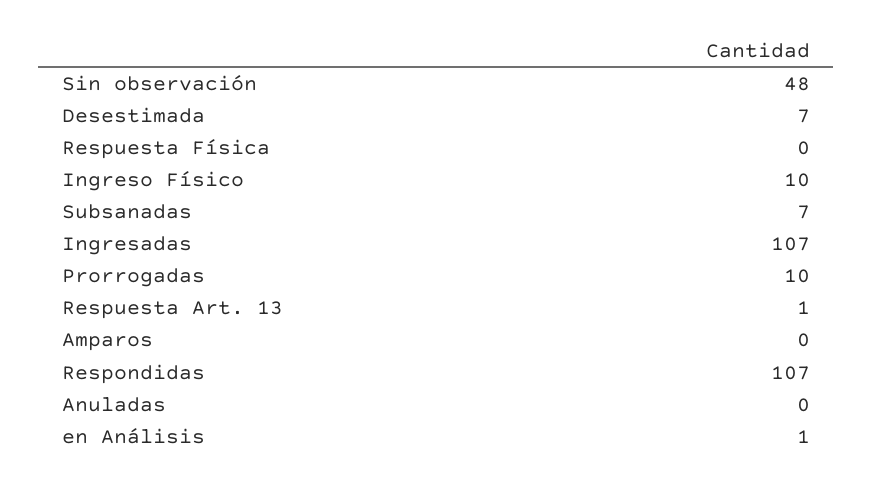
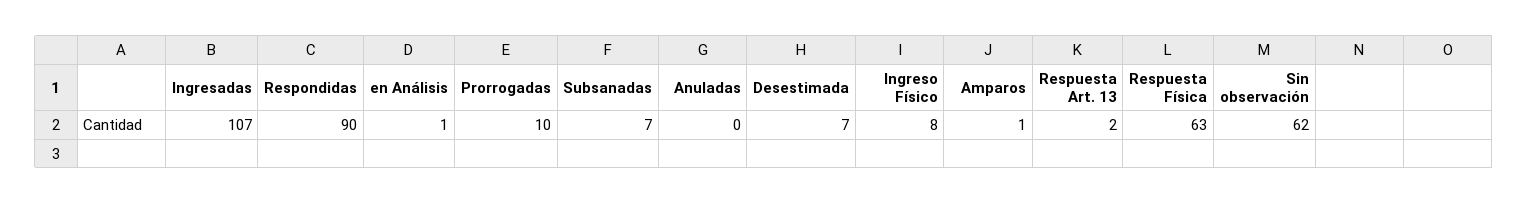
  {
-   "Sin observación": 48,
+   "Sin observación": 62,
    "Desestimada": 7,
-   "Respuesta Física": 0,
+   "Respuesta Física": 63,
-   "Ingreso Físico": 10,
+   "Ingreso Físico": 8,
    "Subsanadas": 7,
    "Ingresadas": 107,
    "Prorrogadas": 10,
-   "Respuesta Art. 13": 1,
+   "Respuesta Art. 13": 2,
-   "Amparos": 0,
+   "Amparos": 1,
-   "Respondidas": 107,
+   "Respondidas": 90,
    "Anuladas": 0,
    "en Análisis": 1
  }

